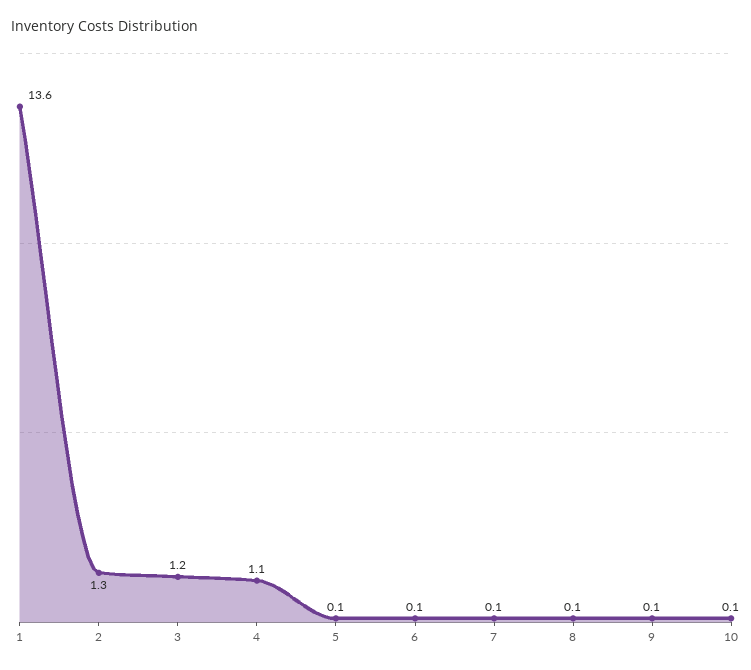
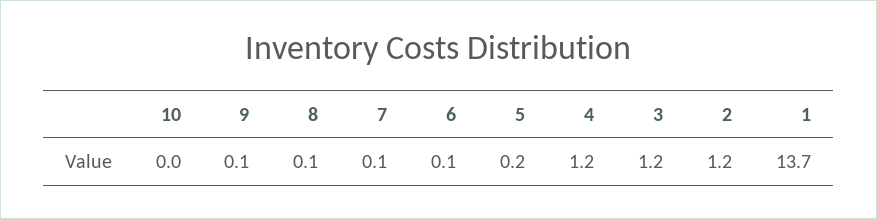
  {
-   "1": 13.6,
+   "1": 13.7,
-   "2": 1.3,
+   "2": 1.2,
    "3": 1.2,
-   "4": 1.1,
+   "4": 1.2,
-   "5": 0.1,
+   "5": 0.2,
    "6": 0.1,
    "7": 0.1,
    "8": 0.1,
    "9": 0.1,
-   "10": 0.1
+   "10": 0
  }

